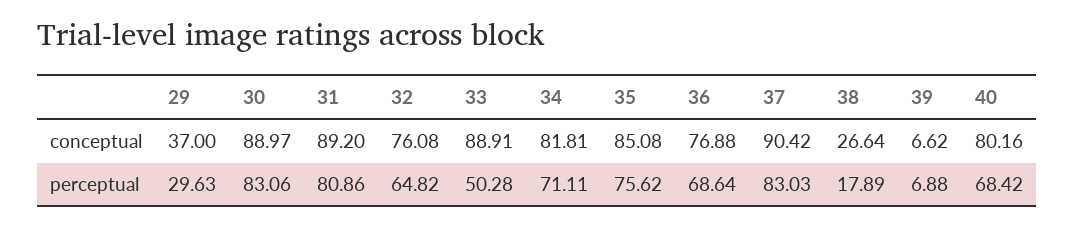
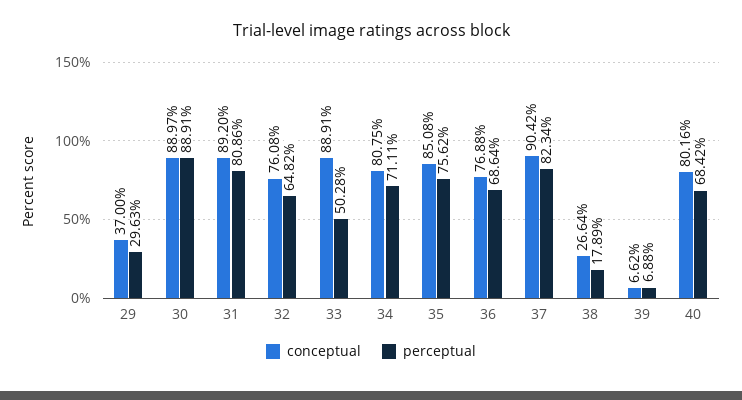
  {
    "conceptual": {
      "29": 37,
      "30": 88.97,
      "31": 89.2,
      "32": 76.08,
      "33": 88.91,
-     "34": 81.81,
+     "34": 80.75,
      "35": 85.08,
      "36": 76.88,
      "37": 90.42,
      "38": 26.64,
      "39": 6.62,
      "40": 80.16
    },
    "perceptual": {
      "29": 29.63,
-     "30": 83.06,
+     "30": 88.91,
      "31": 80.86,
      "32": 64.82,
      "33": 50.28,
      "34": 71.11,
      "35": 75.62,
      "36": 68.64,
-     "37": 83.03,
+     "37": 82.34,
      "38": 17.89,
      "39": 6.88,
      "40": 68.42
    }
  }

